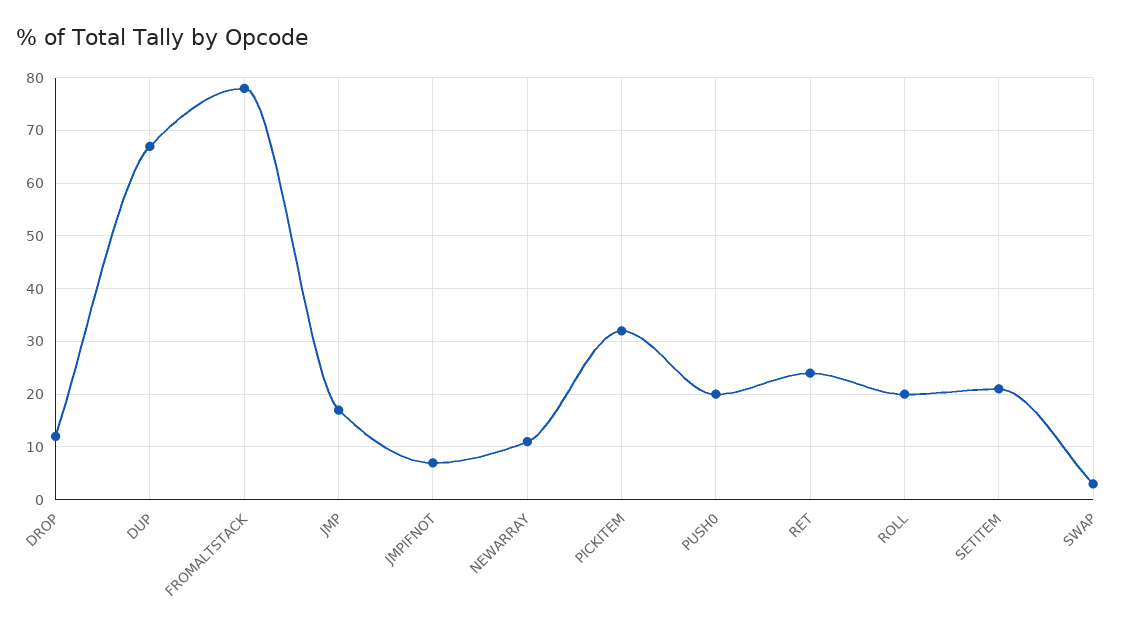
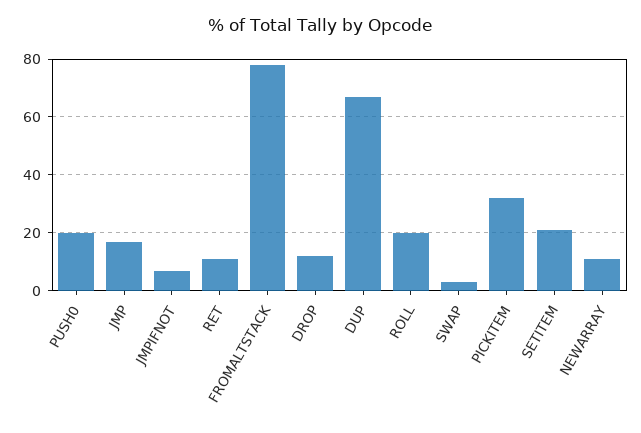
  {
    "DROP": 10,
    "DUP": 65,
    "FROMALTSTACK": 80,
    "JMP": 15,
    "JMPIFNOT": 5,
    "NEWARRAY": 10,
    "PICKITEM": 30,
    "PUSH0": 20,
-   "RET": 25,
+   "RET": 10,
    "ROLL": 20,
    "SETITEM": 20,
    "SWAP": 5
  }

